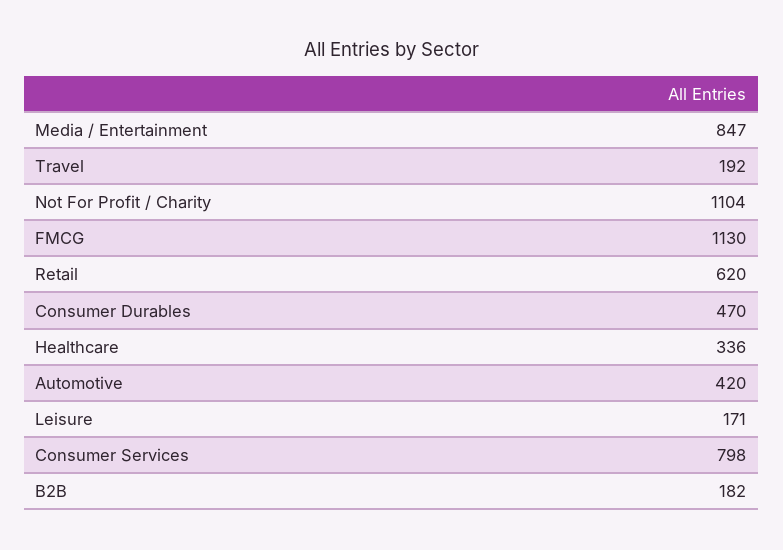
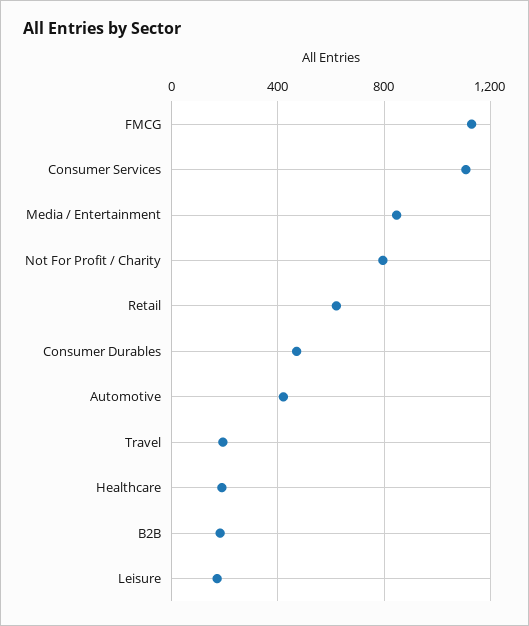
  {
    "Media / Entertainment": 847,
    "Travel": 192,
-   "Not For Profit / Charity": 1104,
+   "Not For Profit / Charity": 800,
    "FMCG": 1130,
    "Retail": 620,
    "Consumer Durables": 470,
-   "Healthcare": 336,
+   "Healthcare": 200,
    "Automotive": 420,
    "Leisure": 171,
-   "Consumer Services": 798,
+   "Consumer Services": 1100,
    "B2B": 182
  }

